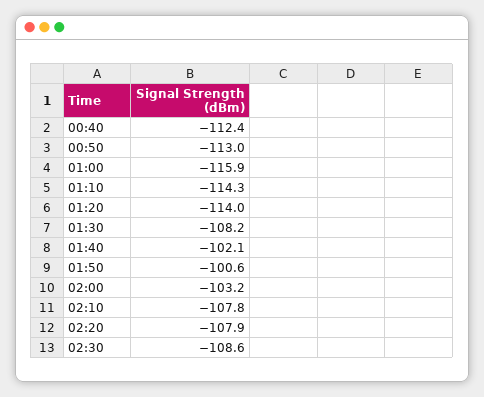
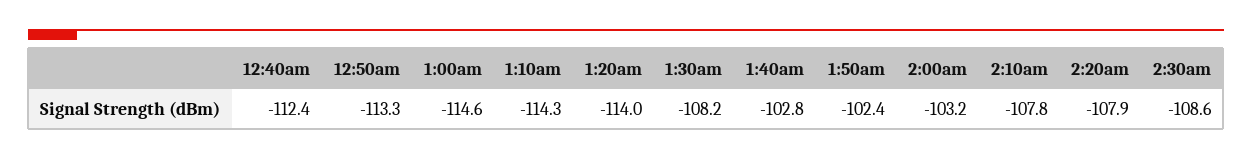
  {
    "00:40": -112.4,
-   "00:50": -113,
+   "00:50": -113.3,
-   "01:00": -115.9,
+   "01:00": -114.6,
    "01:10": -114.3,
    "01:20": -114,
    "01:30": -108.2,
-   "01:40": -102.1,
+   "01:40": -102.8,
-   "01:50": -100.6,
+   "01:50": -102.4,
    "02:00": -103.2,
    "02:10": -107.8,
    "02:20": -107.9,
    "02:30": -108.6
  }

